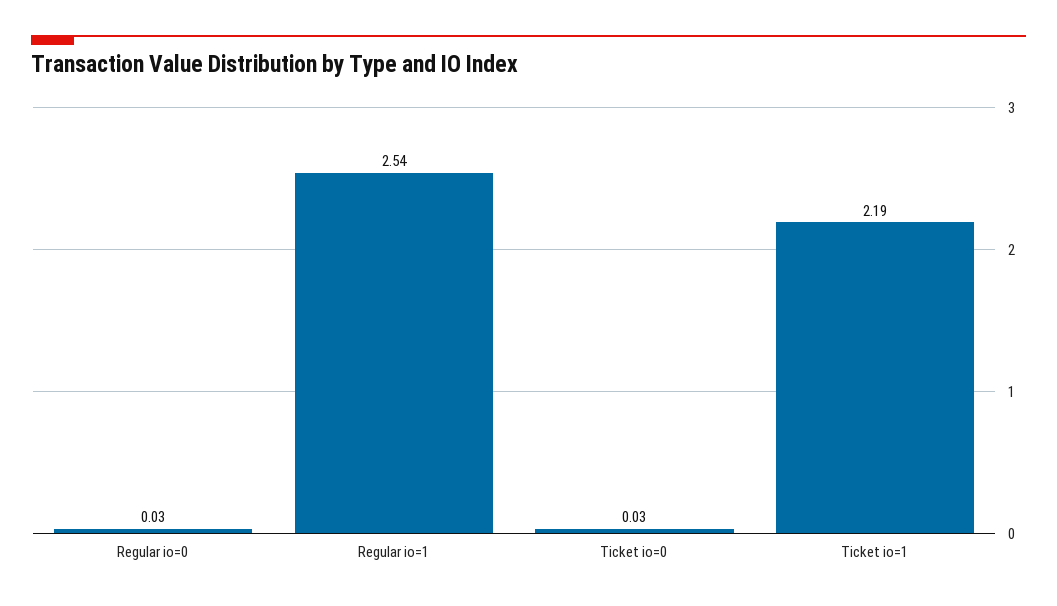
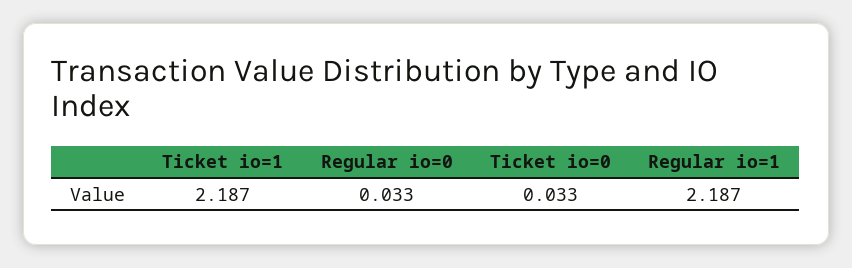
  {
    "Regular io=0": 0.033,
-   "Regular io=1": 2.54,
+   "Regular io=1": 2.187,
    "Ticket io=0": 0.033,
    "Ticket io=1": 2.187
  }

